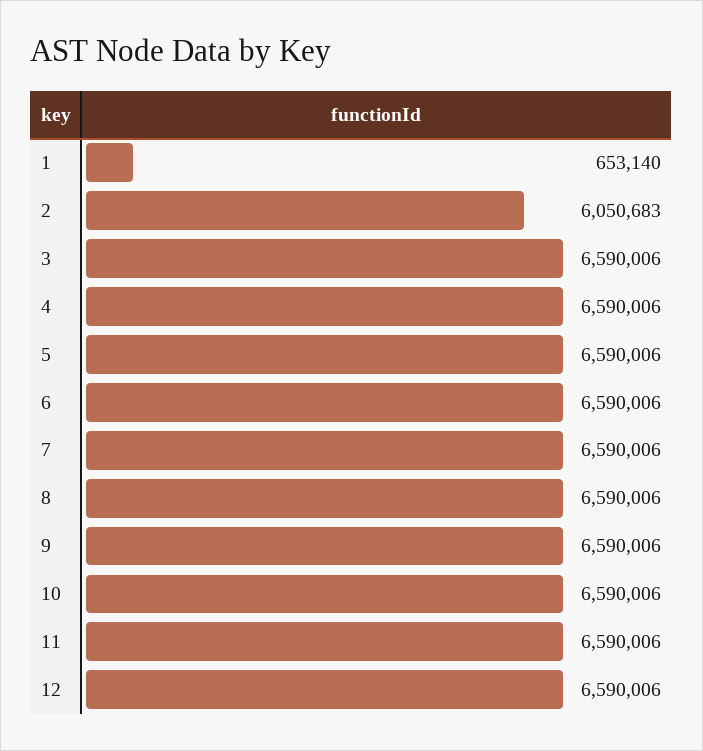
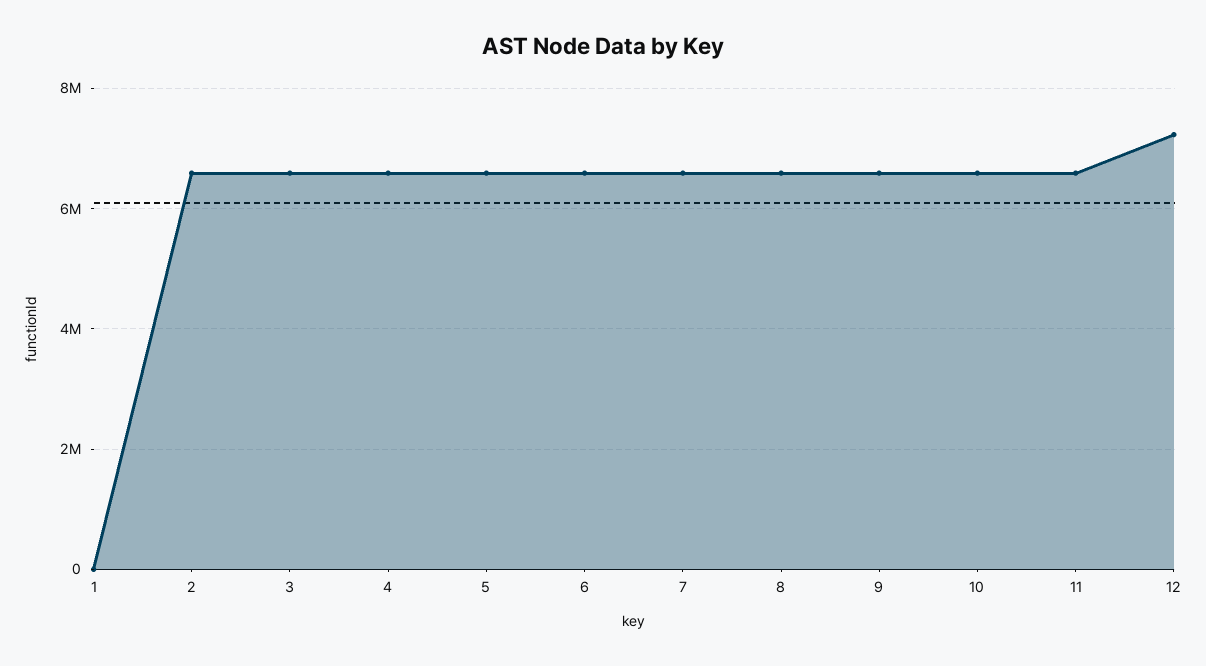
  {
-   "1": 653140,
+   "1": 0,
-   "2": 6050683,
+   "2": 6600000,
    "3": 6590006,
    "4": 6590006,
    "5": 6590006,
    "6": 6590006,
    "7": 6590006,
    "8": 6590006,
    "9": 6590006,
    "10": 6590006,
    "11": 6590006,
-   "12": 6590006
+   "12": 7200000
  }

